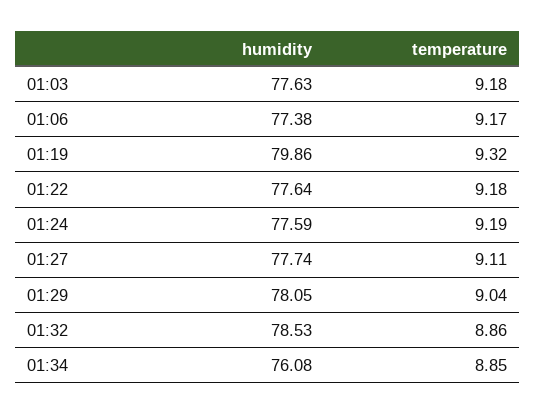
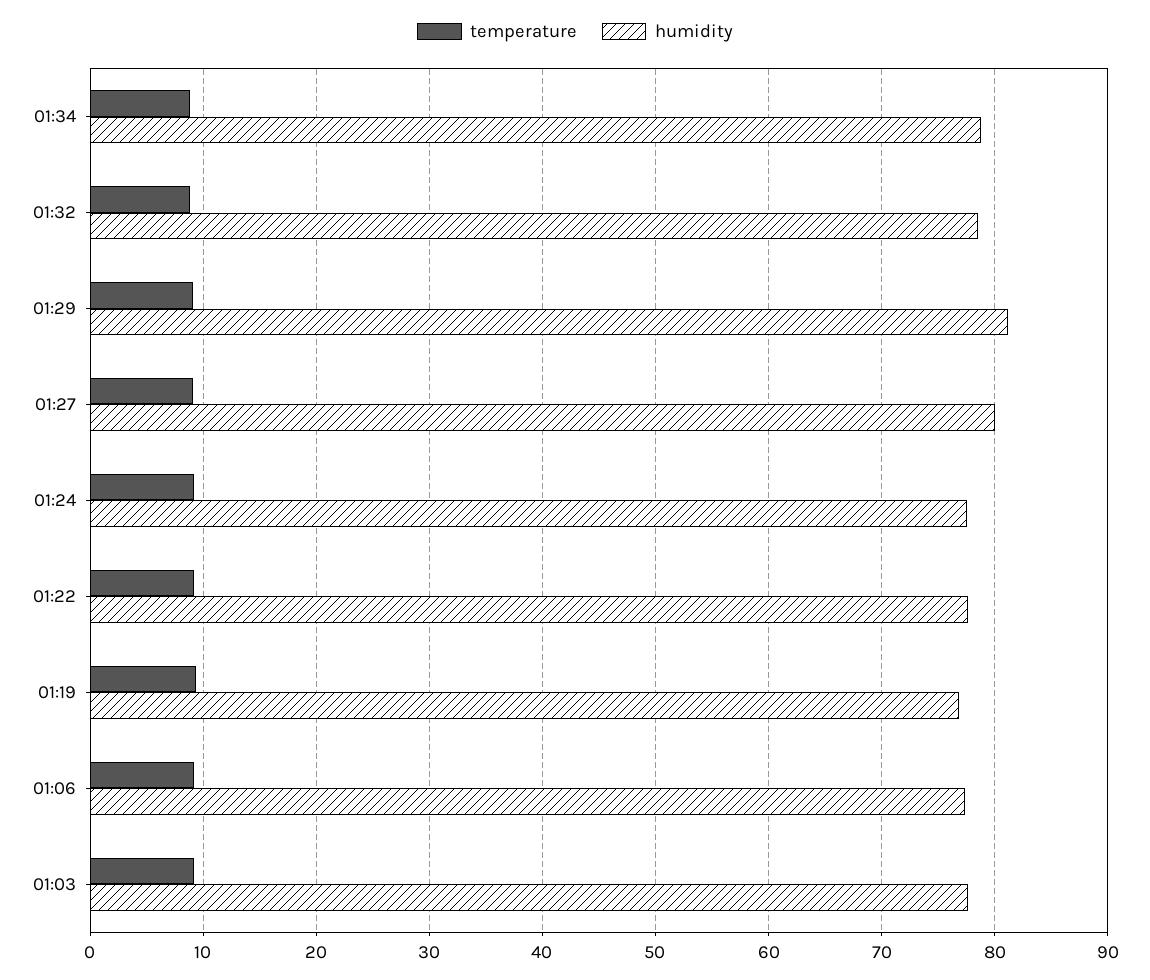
  {
    "humidity": {
      "01:03": 77.63,
      "01:06": 77.38,
-     "01:19": 79.86,
+     "01:19": 77,
      "01:22": 77.64,
      "01:24": 77.59,
-     "01:27": 77.74,
+     "01:27": 80,
-     "01:29": 78.05,
+     "01:29": 81,
      "01:32": 78.53,
-     "01:34": 76.08
+     "01:34": 79
    },
    "temperature": {
      "01:03": 9.18,
      "01:06": 9.17,
      "01:19": 9.32,
      "01:22": 9.18,
      "01:24": 9.19,
      "01:27": 9.11,
      "01:29": 9.04,
      "01:32": 8.86,
      "01:34": 8.85
    }
  }

